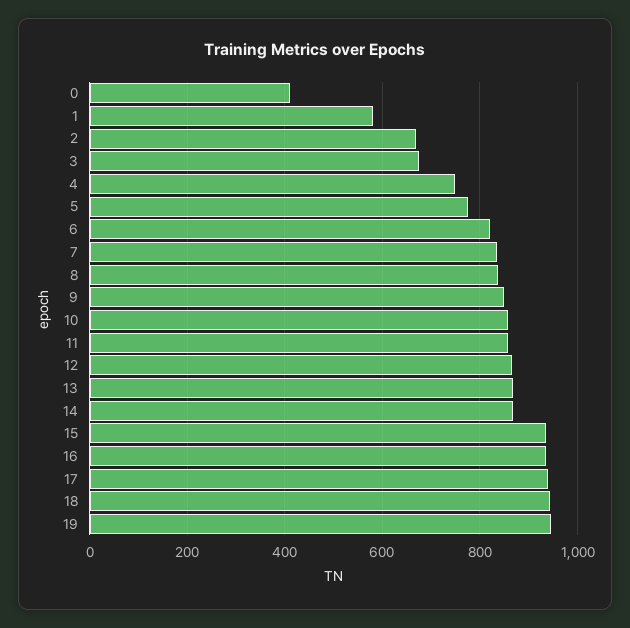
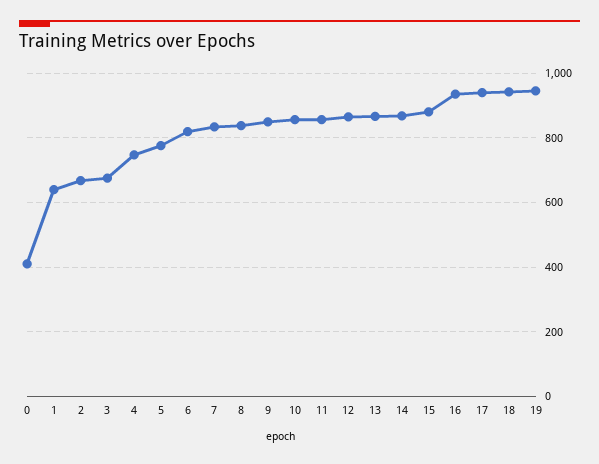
  {
    "0": 420,
-   "1": 580,
+   "1": 640,
    "2": 660,
    "3": 680,
    "4": 740,
    "5": 780,
    "6": 820,
    "7": 840,
    "8": 840,
    "9": 860,
    "10": 860,
    "11": 860,
    "12": 860,
    "13": 860,
    "14": 860,
-   "15": 940,
+   "15": 880,
    "16": 940,
    "17": 940,
    "18": 940,
    "19": 940
  }

